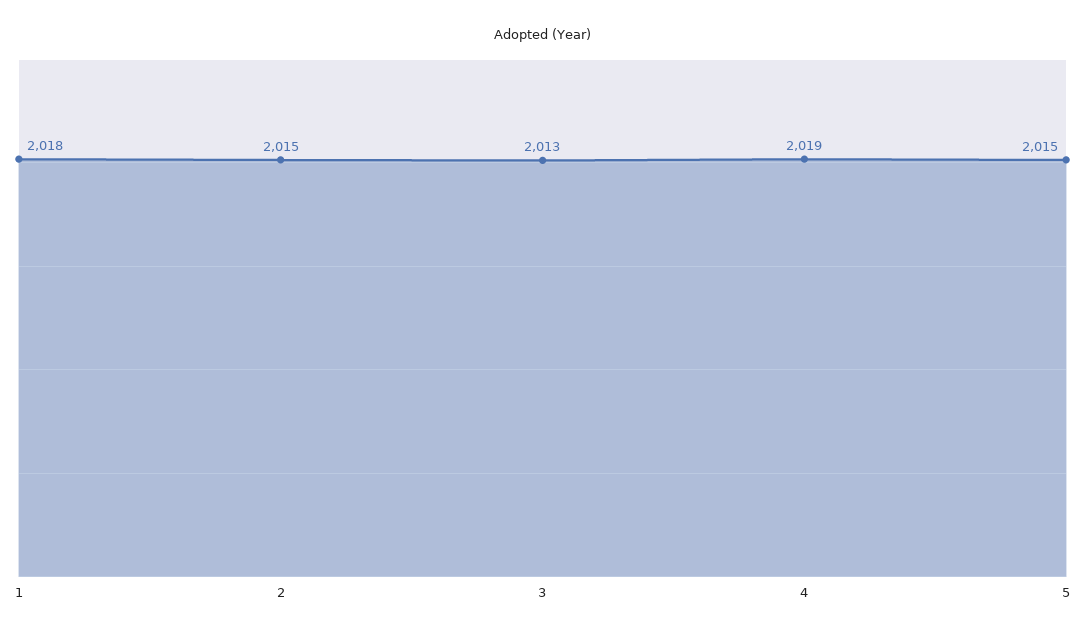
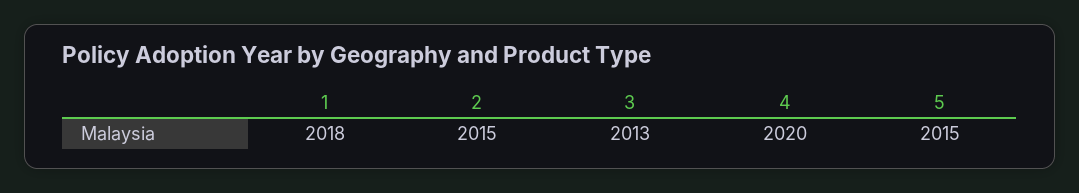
  {
    "1": 2018,
    "2": 2015,
    "3": 2013,
-   "4": 2019,
+   "4": 2020,
    "5": 2015
  }

